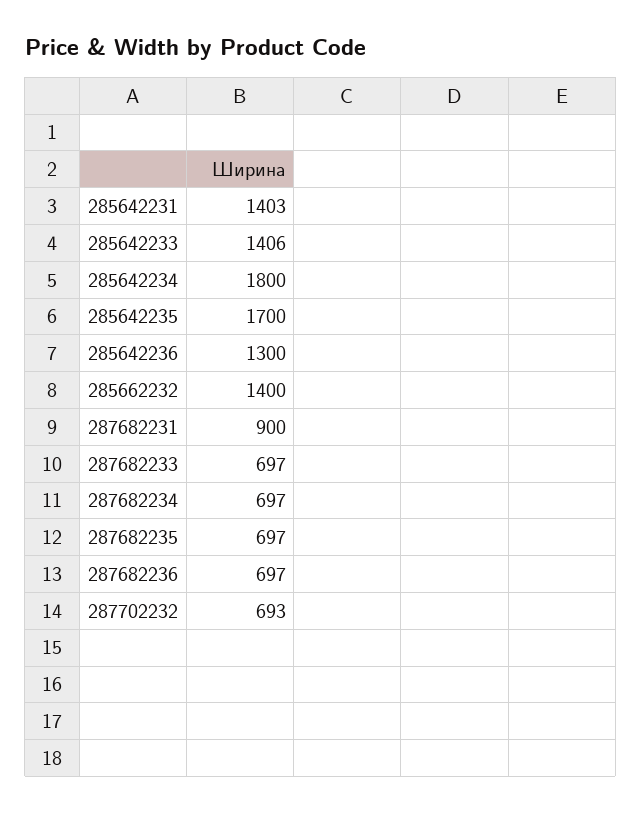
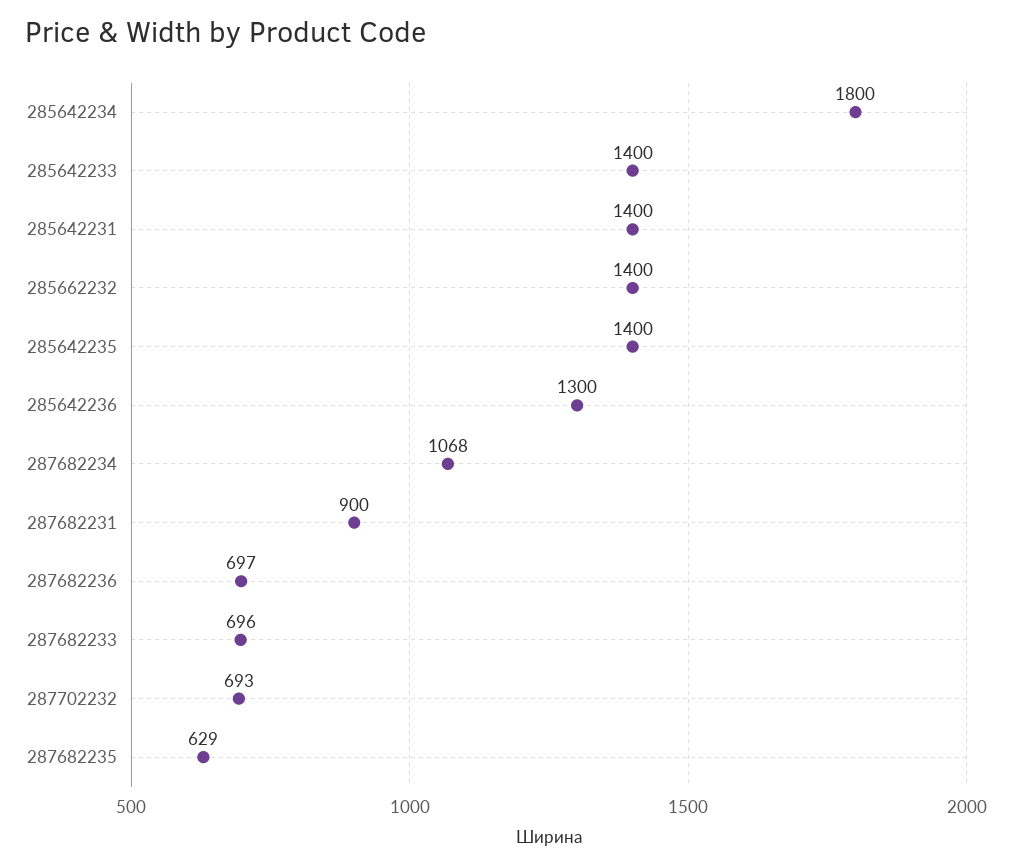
  {
-   "285642231": 1403,
+   "285642231": 1400,
-   "285642233": 1406,
+   "285642233": 1400,
    "285642234": 1800,
-   "285642235": 1700,
+   "285642235": 1400,
    "285642236": 1300,
    "285662232": 1400,
    "287682231": 900,
-   "287682233": 697,
+   "287682233": 696,
-   "287682234": 697,
+   "287682234": 1068,
-   "287682235": 697,
+   "287682235": 629,
    "287682236": 697,
    "287702232": 693
  }

